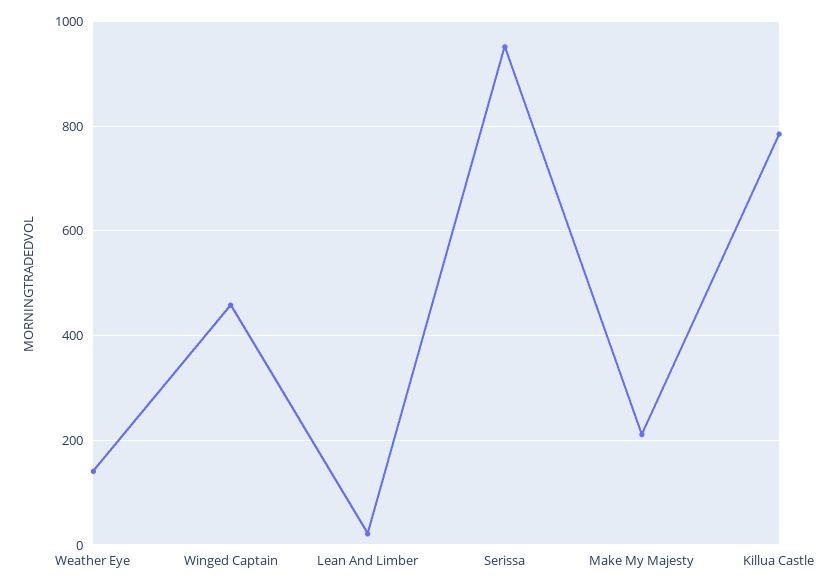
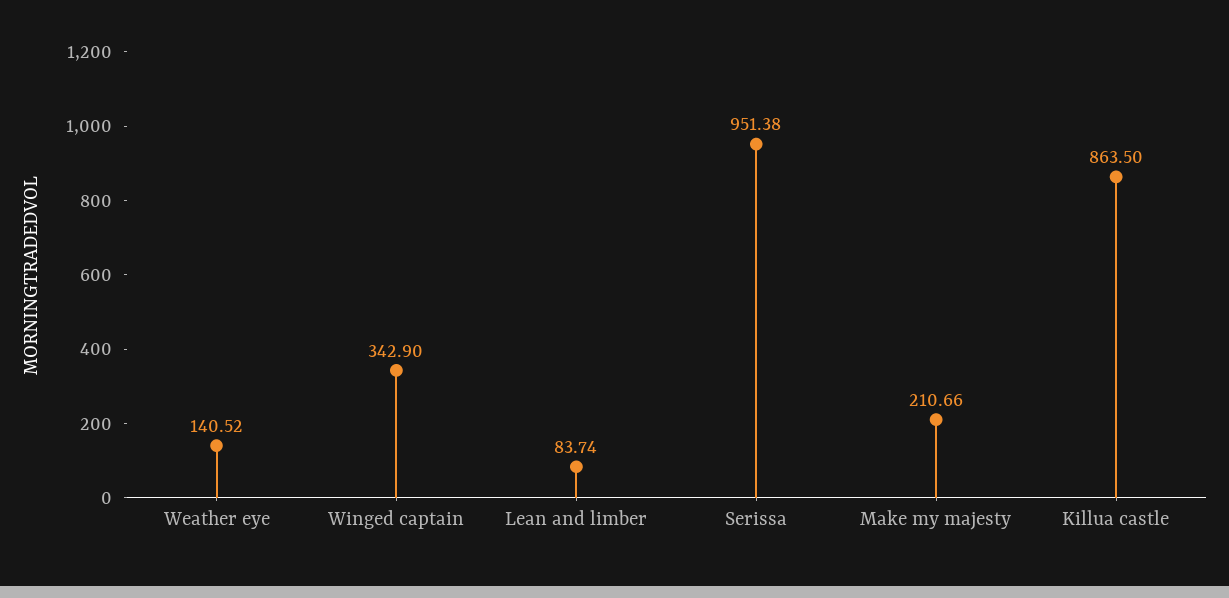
  {
    "Weather Eye": 140.52,
-   "Winged Captain": 460,
+   "Winged Captain": 342.9,
-   "Lean And Limber": 20,
+   "Lean And Limber": 83.74,
    "Serissa": 951.38,
    "Make My Majesty": 210.66,
-   "Killua Castle": 780
+   "Killua Castle": 863.5
  }

